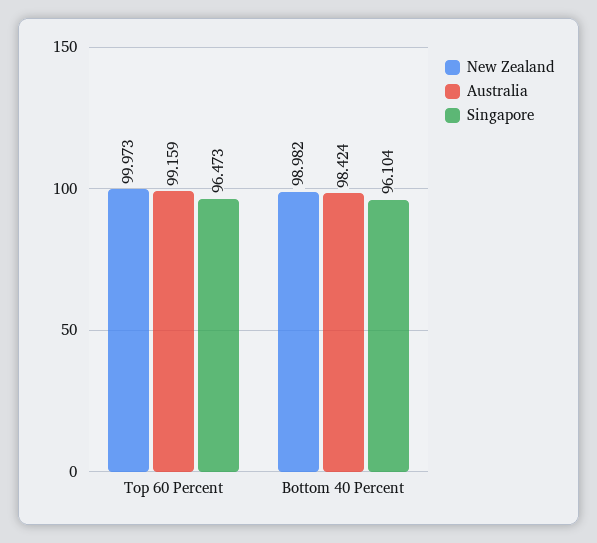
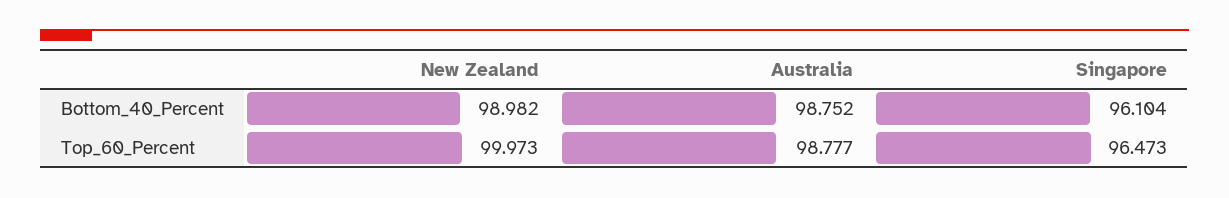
  {
    "New Zealand": {
      "Top 60 Percent": 99.973,
      "Bottom 40 Percent": 98.982
    },
    "Australia": {
-     "Top 60 Percent": 99.159,
+     "Top 60 Percent": 98.777,
-     "Bottom 40 Percent": 98.424
+     "Bottom 40 Percent": 98.752
    },
    "Singapore": {
      "Top 60 Percent": 96.473,
      "Bottom 40 Percent": 96.104
    }
  }

